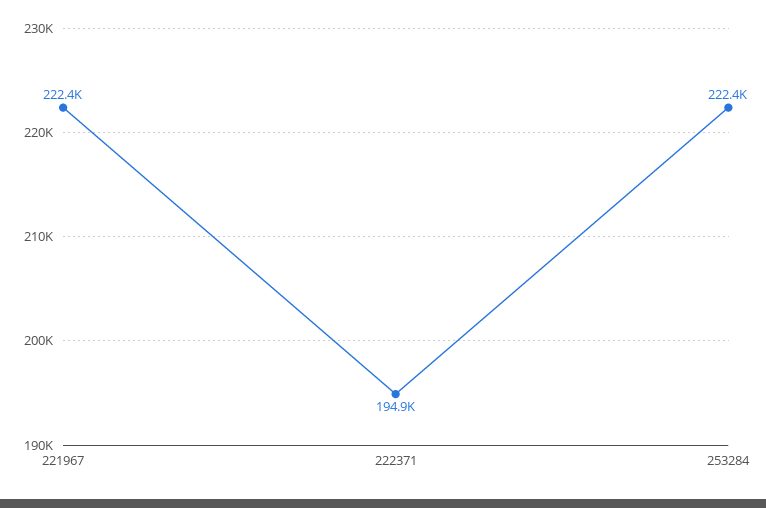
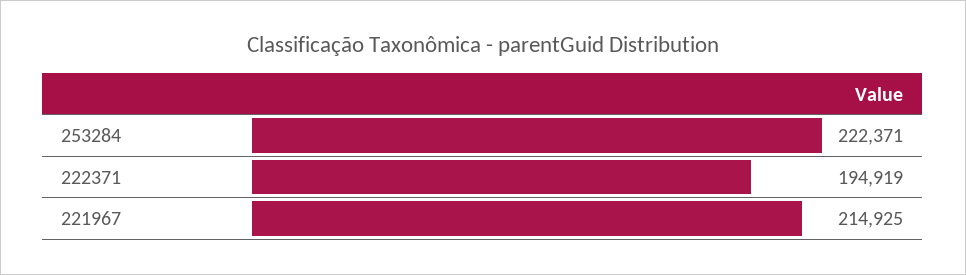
  {
-   "221967": 222400,
+   "221967": 214925,
    "222371": 194919,
    "253284": 222371
  }

